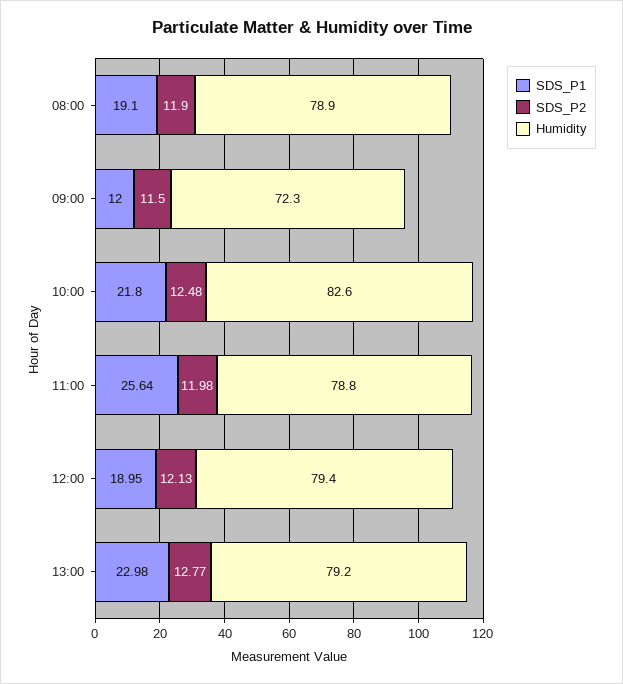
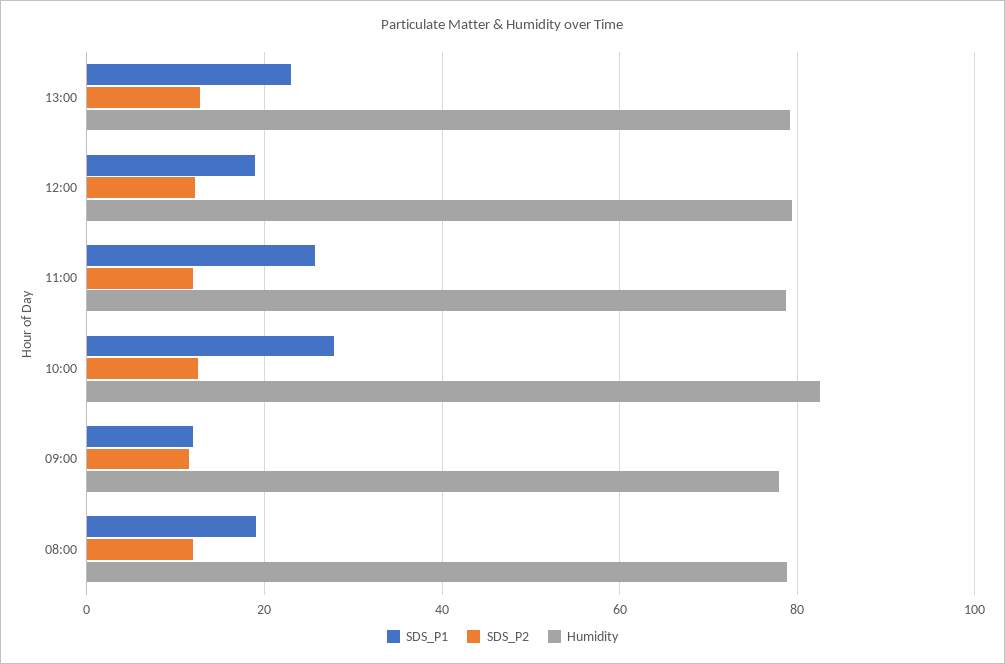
  {
    "SDS_P1": {
      "08:00": 19.1,
      "09:00": 12,
-     "10:00": 21.8,
+     "10:00": 28,
      "11:00": 25.64,
      "12:00": 18.95,
      "13:00": 22.98
    },
    "SDS_P2": {
      "08:00": 11.9,
      "09:00": 11.5,
      "10:00": 12.48,
      "11:00": 11.98,
      "12:00": 12.13,
      "13:00": 12.77
    },
    "Humidity": {
      "08:00": 78.9,
-     "09:00": 72.3,
+     "09:00": 78,
      "10:00": 82.6,
      "11:00": 78.8,
      "12:00": 79.4,
      "13:00": 79.2
    }
  }

